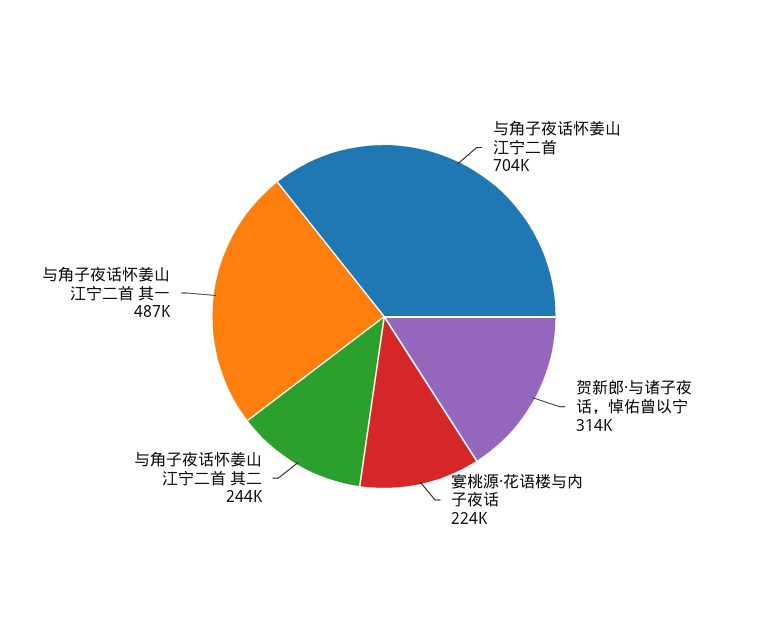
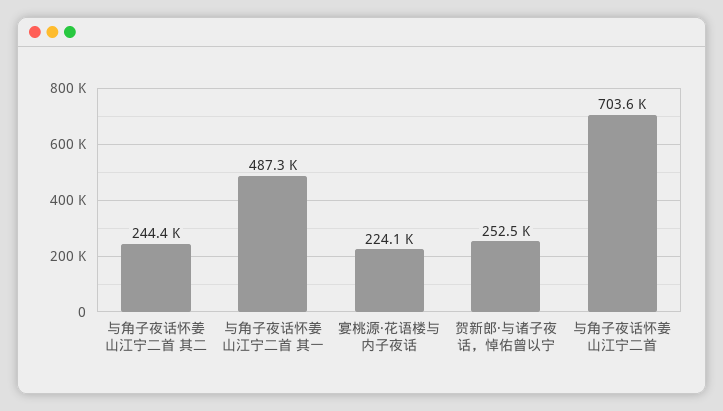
  {
    "与角子夜话怀姜山江宁二首": 703600,
-   "贺新郎·与诸子夜话，悼佑曾以宁": 314000,
+   "贺新郎·与诸子夜话，悼佑曾以宁": 252500,
    "宴桃源·花语楼与内子夜话": 224100,
    "与角子夜话怀姜山江宁二首 其二": 244400,
    "与角子夜话怀姜山江宁二首 其一": 487300
  }

